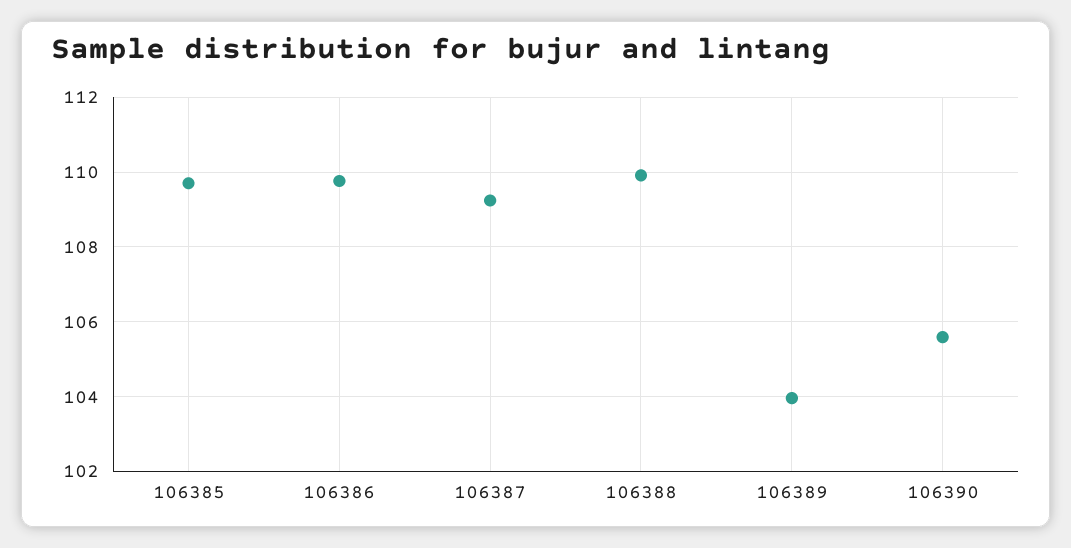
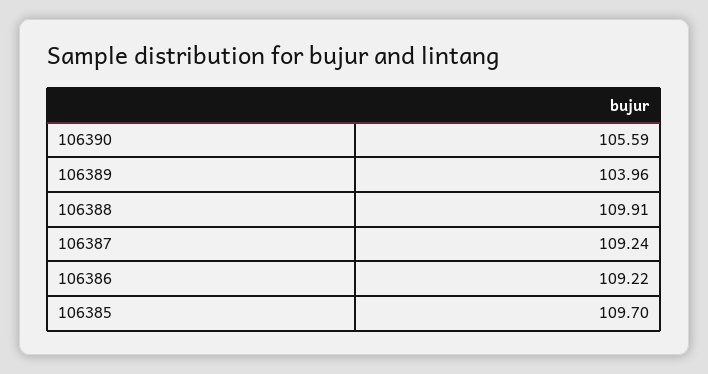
  {
    "106385": 109.7,
-   "106386": 109.8,
+   "106386": 109.22,
    "106387": 109.24,
    "106388": 109.91,
    "106389": 103.96,
    "106390": 105.59
  }

